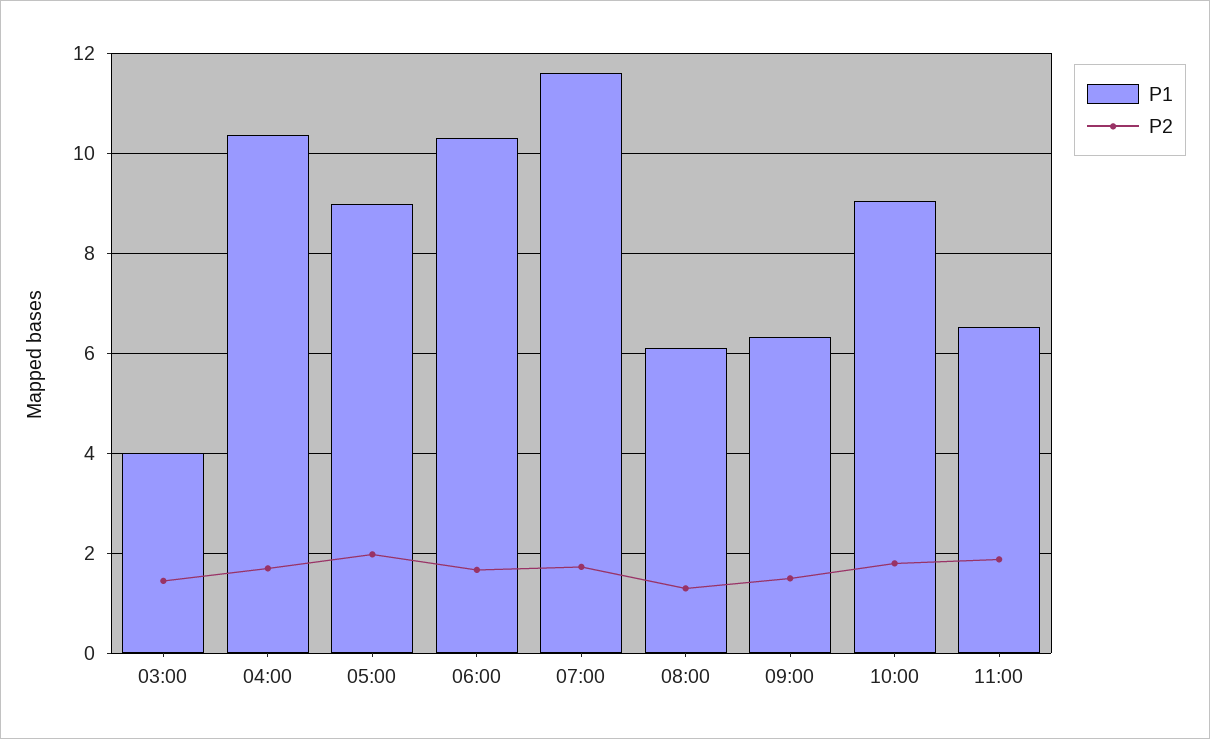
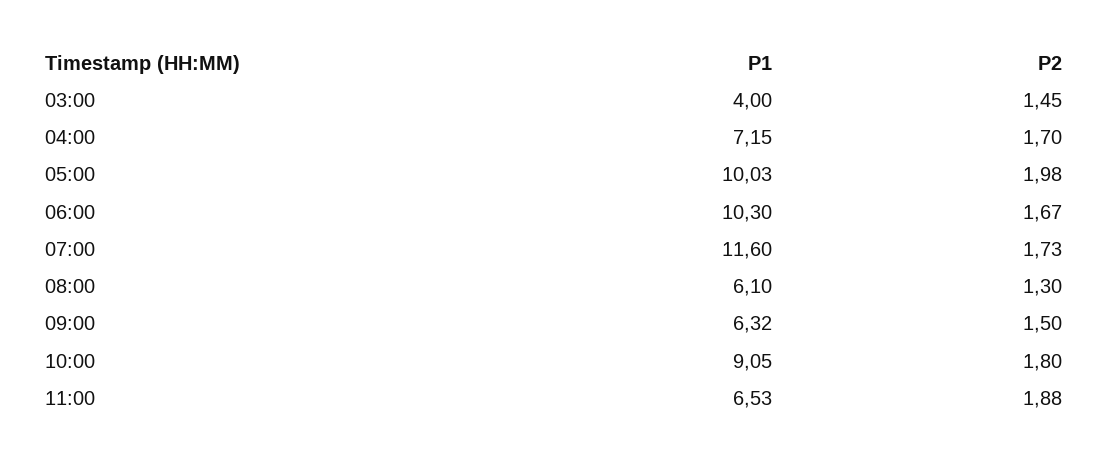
  {
    "P1": {
      "03:00": 4,
-     "04:00": 10.4,
+     "04:00": 7.15,
-     "05:00": 9,
+     "05:00": 10.03,
      "06:00": 10.3,
      "07:00": 11.6,
      "08:00": 6.1,
      "09:00": 6.32,
      "10:00": 9.05,
      "11:00": 6.53
    },
    "P2": {
      "03:00": 1.45,
      "04:00": 1.7,
      "05:00": 1.98,
      "06:00": 1.67,
      "07:00": 1.73,
      "08:00": 1.3,
      "09:00": 1.5,
      "10:00": 1.8,
      "11:00": 1.88
    }
  }

